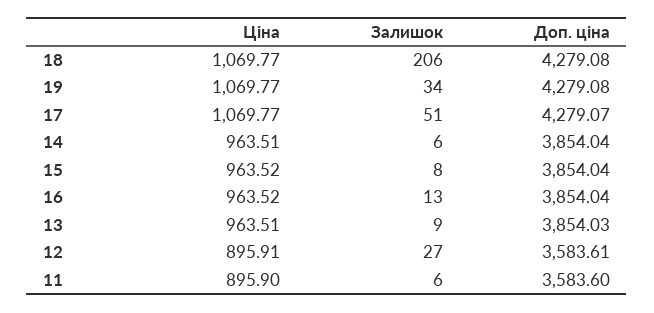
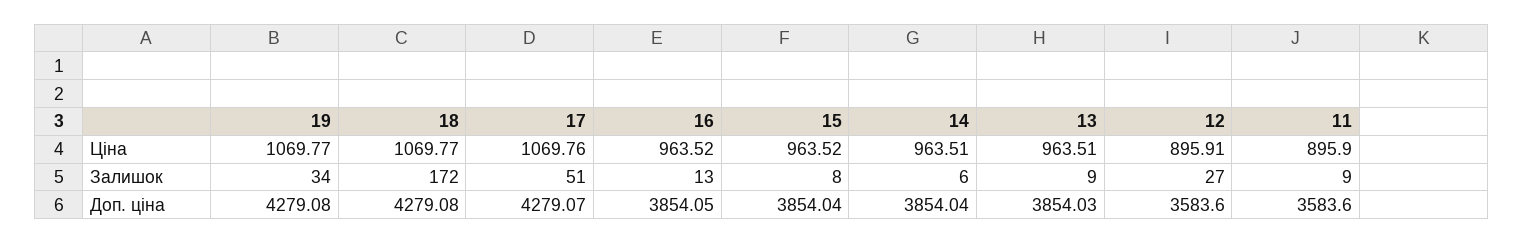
  {
    "Ціна": {
      "18": 1069.77,
      "19": 1069.77,
-     "17": 1069.77,
+     "17": 1069.76,
      "14": 963.51,
      "15": 963.52,
      "16": 963.52,
      "13": 963.51,
      "12": 895.91,
      "11": 895.9
    },
    "Залишок": {
-     "18": 206,
+     "18": 172,
      "19": 34,
      "17": 51,
      "14": 6,
      "15": 8,
      "16": 13,
      "13": 9,
      "12": 27,
-     "11": 6
+     "11": 9
    },
    "Доп. ціна": {
      "18": 4279.08,
      "19": 4279.08,
      "17": 4279.07,
      "14": 3854.04,
      "15": 3854.04,
-     "16": 3854.04,
+     "16": 3854.05,
      "13": 3854.03,
-     "12": 3583.61,
+     "12": 3583.6,
      "11": 3583.6
    }
  }

